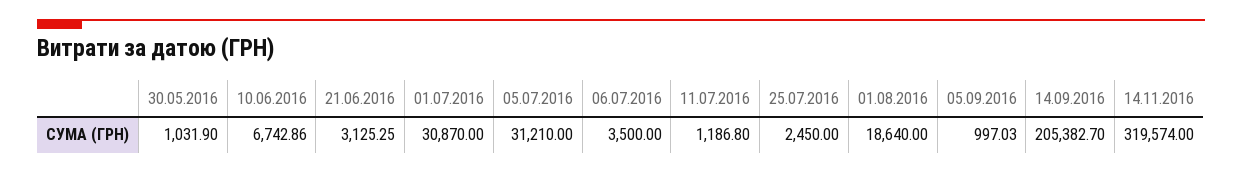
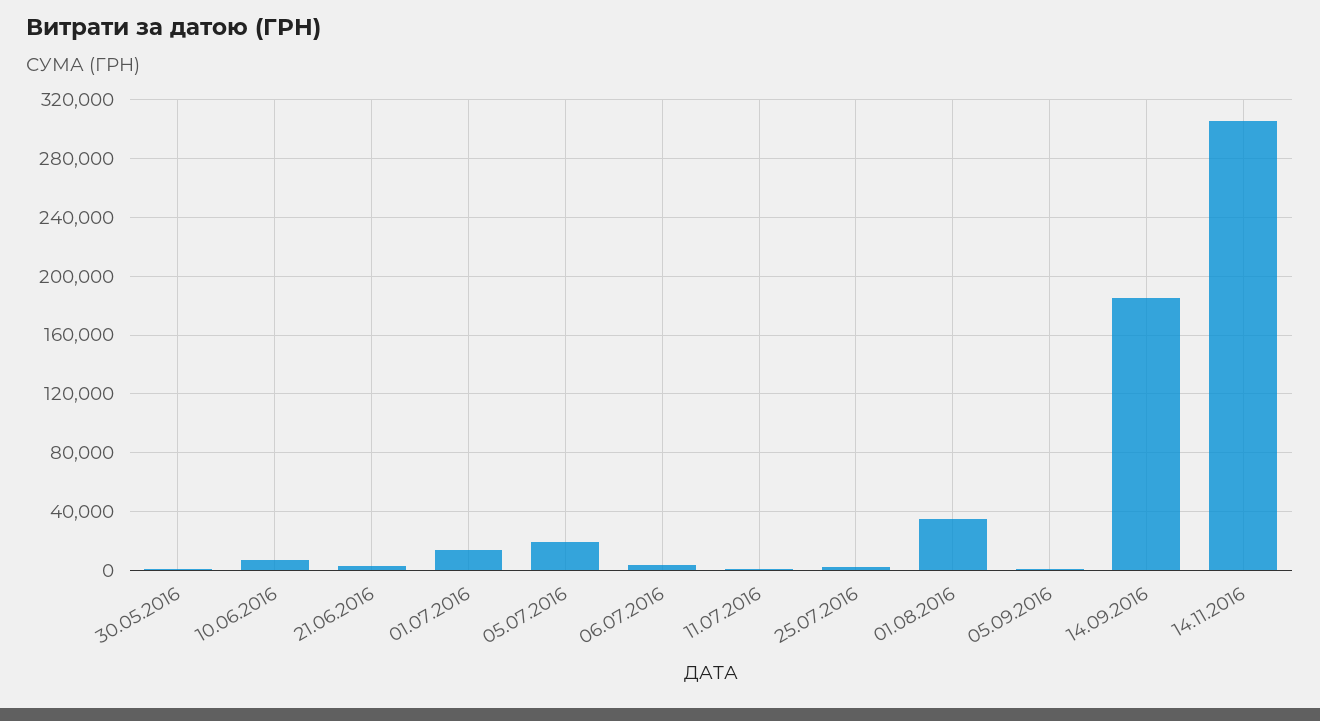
  {
    "30.05.2016": 1031.9,
    "10.06.2016": 6742.86,
    "21.06.2016": 3125.25,
-   "01.07.2016": 30870,
+   "01.07.2016": 15000,
-   "05.07.2016": 31210,
+   "05.07.2016": 20000,
    "06.07.2016": 3500,
    "11.07.2016": 1186.8,
    "25.07.2016": 2450,
-   "01.08.2016": 18640,
+   "01.08.2016": 35000,
    "05.09.2016": 997.03,
-   "14.09.2016": 205382.7,
+   "14.09.2016": 185000,
-   "14.11.2016": 319574
+   "14.11.2016": 305000
  }

